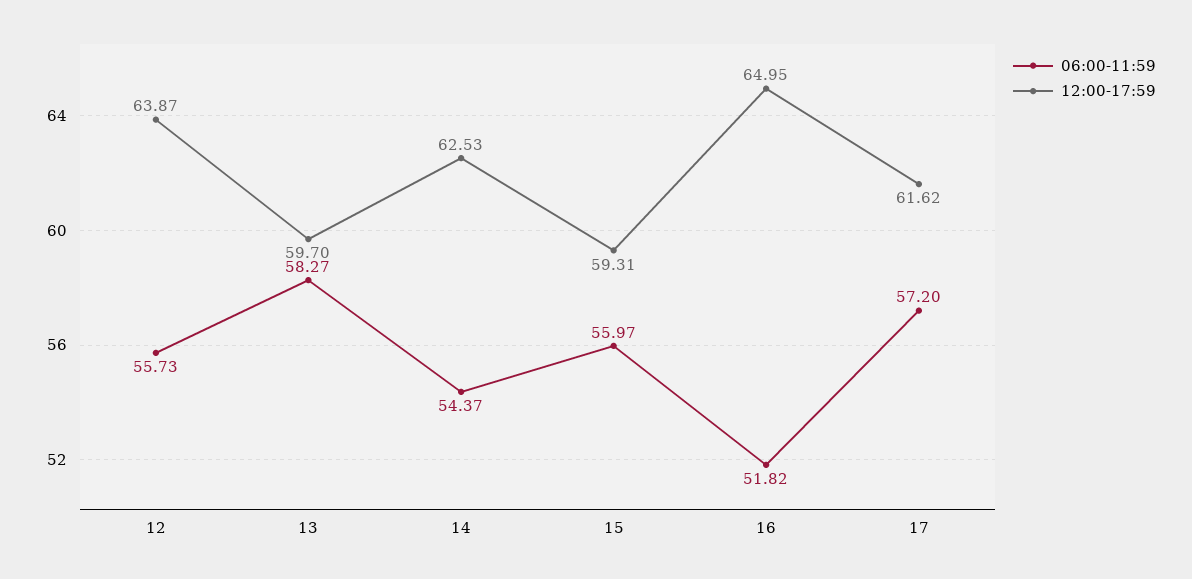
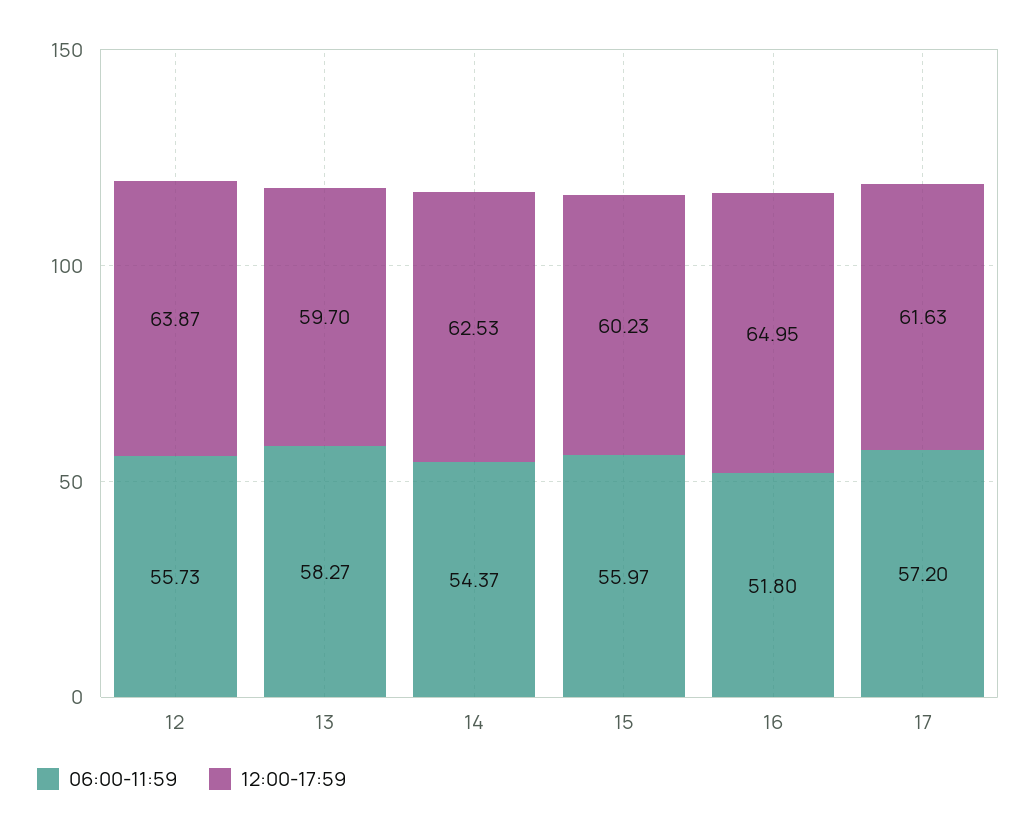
  {
    "06:00-11:59": {
      "12": 55.73,
      "13": 58.27,
      "14": 54.37,
      "15": 55.97,
-     "16": 51.82,
+     "16": 51.8,
      "17": 57.2
    },
    "12:00-17:59": {
      "12": 63.87,
      "13": 59.7,
      "14": 62.53,
-     "15": 59.31,
+     "15": 60.23,
      "16": 64.95,
-     "17": 61.62
+     "17": 61.63
    }
  }

